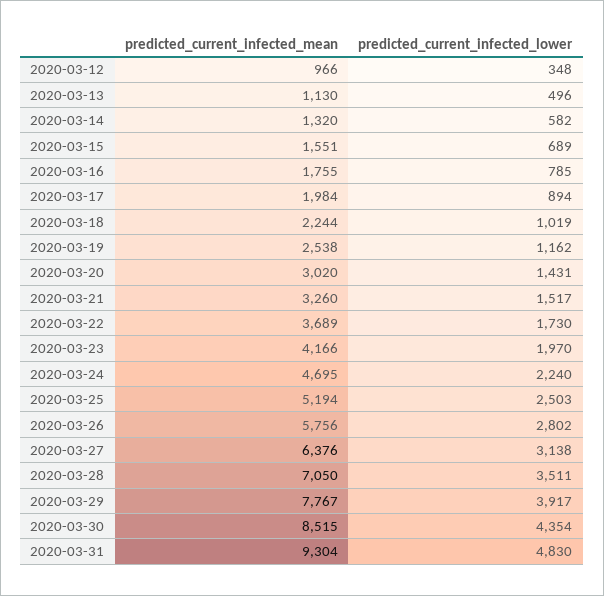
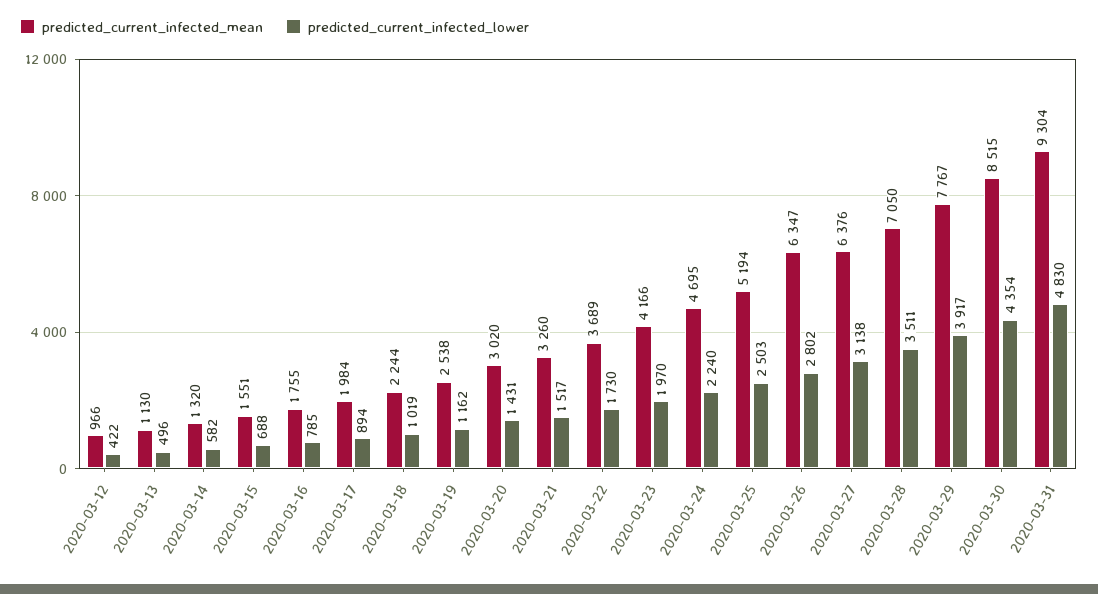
  {
    "predicted_current_infected_mean": {
      "2020-03-12": 966,
      "2020-03-13": 1130,
      "2020-03-14": 1320,
      "2020-03-15": 1551,
      "2020-03-16": 1755,
      "2020-03-17": 1984,
      "2020-03-18": 2244,
      "2020-03-19": 2538,
      "2020-03-20": 3020,
      "2020-03-21": 3260,
      "2020-03-22": 3689,
      "2020-03-23": 4166,
      "2020-03-24": 4695,
      "2020-03-25": 5194,
-     "2020-03-26": 5756,
+     "2020-03-26": 6347,
      "2020-03-27": 6376,
      "2020-03-28": 7050,
      "2020-03-29": 7767,
      "2020-03-30": 8515,
      "2020-03-31": 9304
    },
    "predicted_current_infected_lower": {
-     "2020-03-12": 348,
+     "2020-03-12": 422,
      "2020-03-13": 496,
      "2020-03-14": 582,
-     "2020-03-15": 689,
+     "2020-03-15": 688,
      "2020-03-16": 785,
      "2020-03-17": 894,
      "2020-03-18": 1019,
      "2020-03-19": 1162,
      "2020-03-20": 1431,
      "2020-03-21": 1517,
      "2020-03-22": 1730,
      "2020-03-23": 1970,
      "2020-03-24": 2240,
      "2020-03-25": 2503,
      "2020-03-26": 2802,
      "2020-03-27": 3138,
      "2020-03-28": 3511,
      "2020-03-29": 3917,
      "2020-03-30": 4354,
      "2020-03-31": 4830
    }
  }

